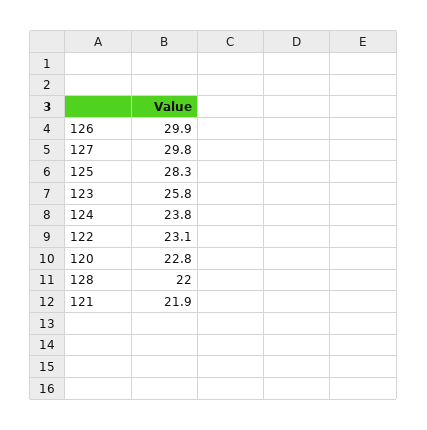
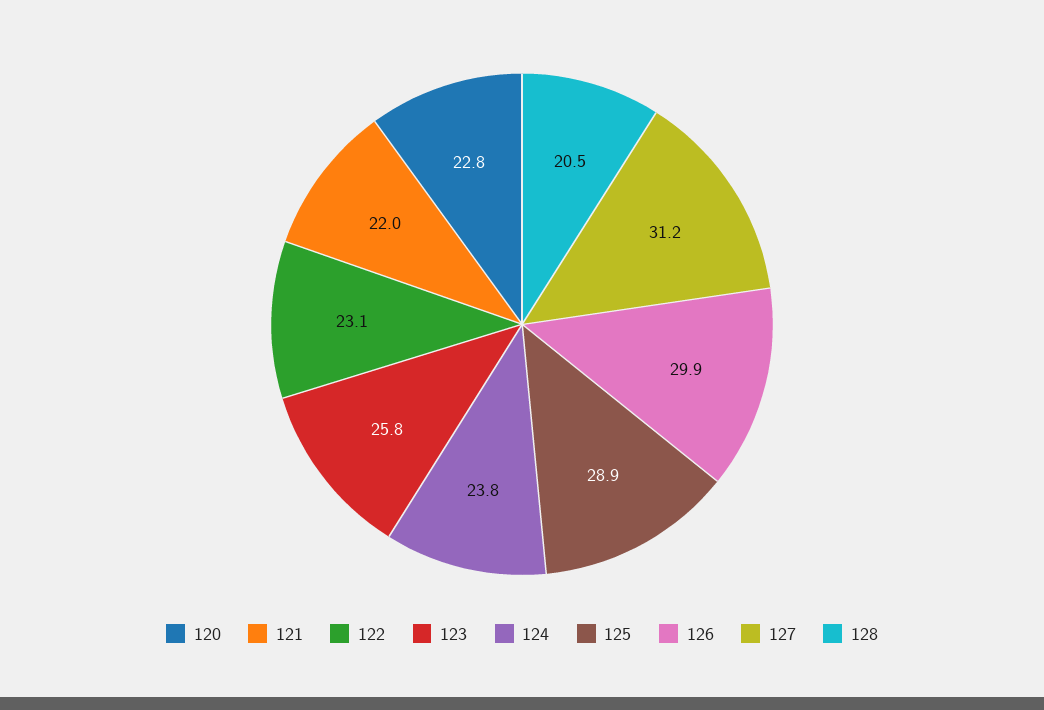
  {
    "126": 29.9,
-   "127": 29.8,
+   "127": 31.2,
-   "125": 28.3,
+   "125": 28.9,
    "123": 25.8,
    "124": 23.8,
    "122": 23.1,
    "120": 22.8,
-   "128": 22,
+   "128": 20.5,
-   "121": 21.9
+   "121": 22
  }

